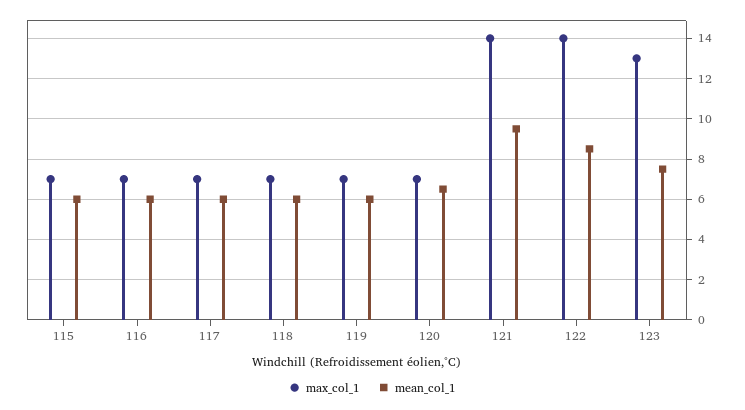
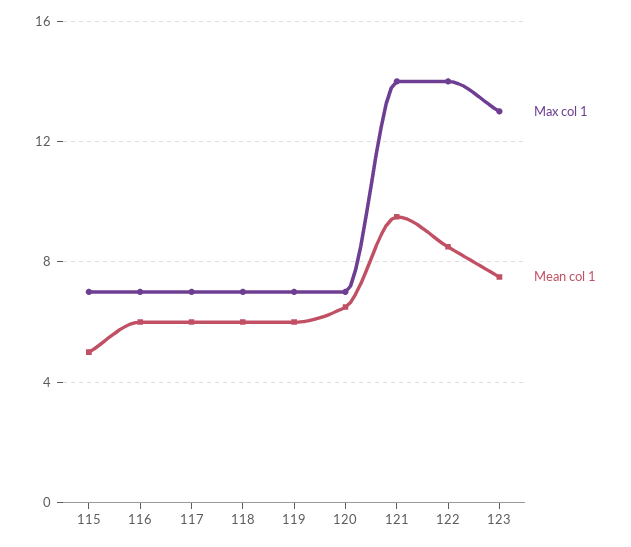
  {
    "max_col_1": {
      "115": 7,
      "116": 7,
      "117": 7,
      "118": 7,
      "119": 7,
      "120": 7,
      "121": 14,
      "122": 14,
      "123": 13
    },
    "mean_col_1": {
-     "115": 6,
+     "115": 5,
      "116": 6,
      "117": 6,
      "118": 6,
      "119": 6,
      "120": 6.5,
      "121": 9.5,
      "122": 8.5,
      "123": 7.5
    }
  }

